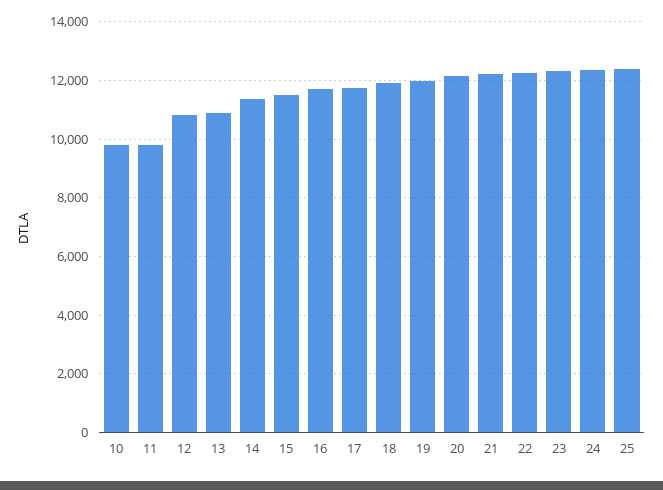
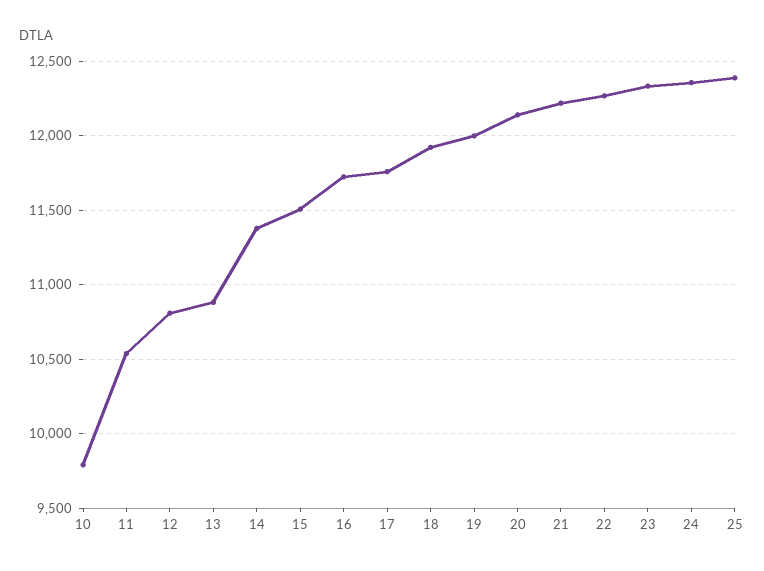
  {
    "10": 9800,
-   "11": 9750,
+   "11": 10550,
    "12": 10800,
    "13": 10900,
    "14": 11400,
    "15": 11500,
    "16": 11700,
    "17": 11750,
    "18": 11900,
    "19": 12000,
    "20": 12150,
    "21": 12200,
    "22": 12250,
    "23": 12350,
    "24": 12350,
    "25": 12400
  }

